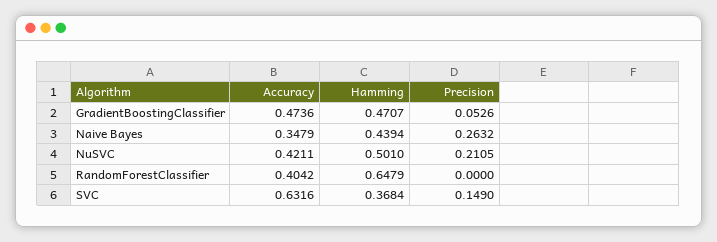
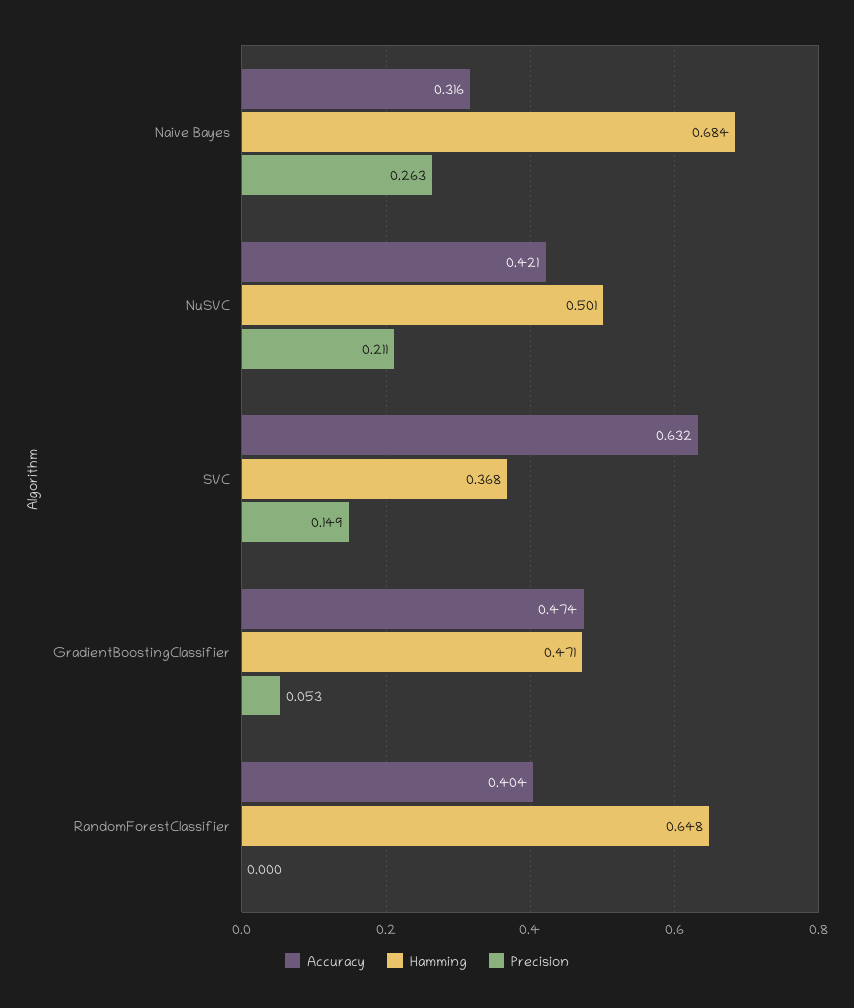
  {
    "Accuracy": {
      "GradientBoostingClassifier": 0.4736,
-     "Naive Bayes": 0.3479,
+     "Naive Bayes": 0.316,
      "NuSVC": 0.4211,
      "RandomForestClassifier": 0.4042,
      "SVC": 0.6316
    },
    "Hamming": {
      "GradientBoostingClassifier": 0.4707,
-     "Naive Bayes": 0.4394,
+     "Naive Bayes": 0.684,
      "NuSVC": 0.501,
      "RandomForestClassifier": 0.6479,
      "SVC": 0.3684
    },
    "Precision": {
      "GradientBoostingClassifier": 0.0526,
      "Naive Bayes": 0.2632,
      "NuSVC": 0.2105,
      "RandomForestClassifier": 0,
      "SVC": 0.149
    }
  }

